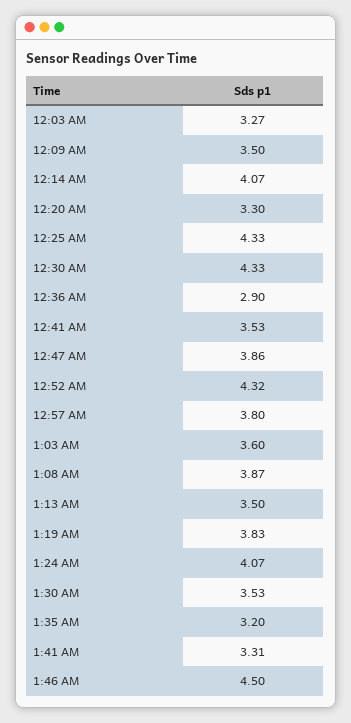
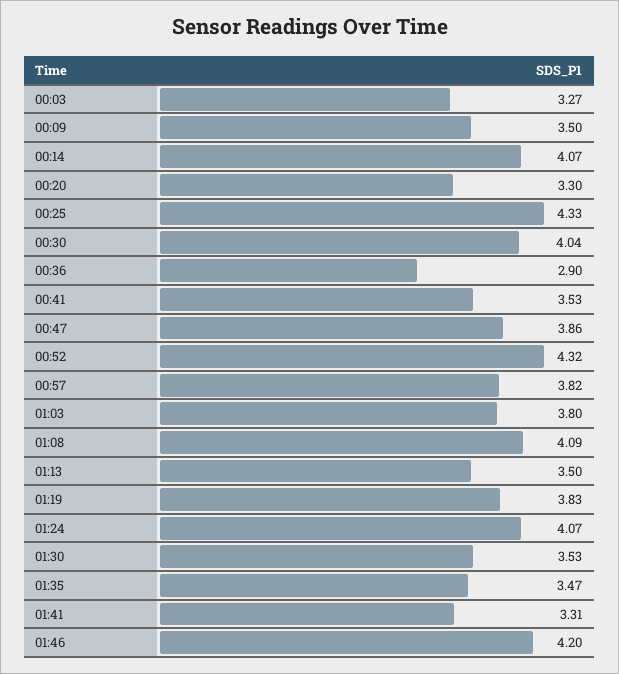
  {
    "12:03 AM": 3.27,
    "12:09 AM": 3.5,
    "12:14 AM": 4.07,
    "12:20 AM": 3.3,
    "12:25 AM": 4.33,
-   "12:30 AM": 4.33,
+   "12:30 AM": 4.04,
    "12:36 AM": 2.9,
    "12:41 AM": 3.53,
    "12:47 AM": 3.86,
    "12:52 AM": 4.32,
-   "12:57 AM": 3.8,
+   "12:57 AM": 3.82,
-   "1:03 AM": 3.6,
+   "1:03 AM": 3.8,
-   "1:08 AM": 3.87,
+   "1:08 AM": 4.09,
    "1:13 AM": 3.5,
    "1:19 AM": 3.83,
    "1:24 AM": 4.07,
    "1:30 AM": 3.53,
-   "1:35 AM": 3.2,
+   "1:35 AM": 3.47,
    "1:41 AM": 3.31,
-   "1:46 AM": 4.5
+   "1:46 AM": 4.2
  }

